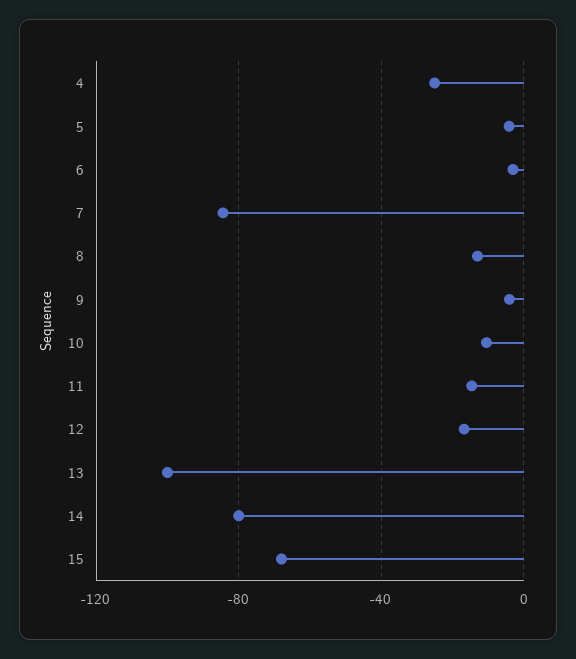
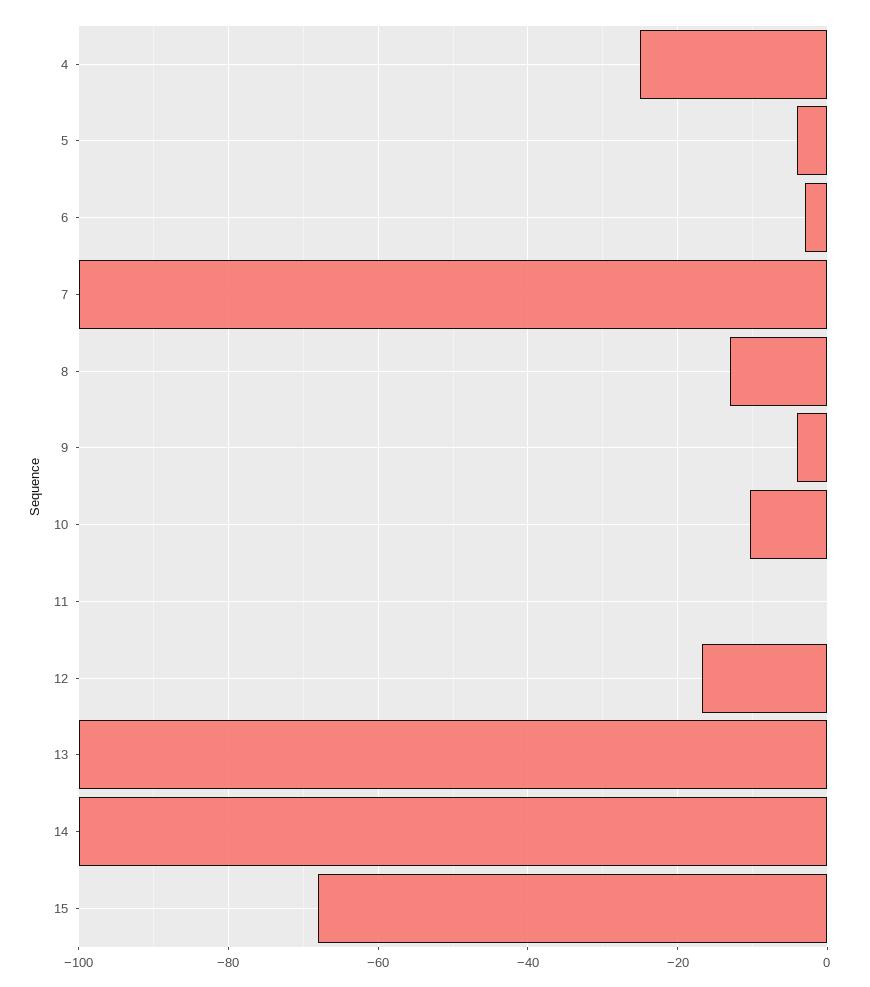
  {
    "4": -24,
    "5": -4,
    "6": -2,
-   "7": -85,
+   "7": -100,
    "8": -12,
    "9": -4,
    "10": -10,
-   "11": -15,
+   "11": 0,
    "12": -16,
    "13": -100,
-   "14": -80,
+   "14": -100,
    "15": -68
  }

